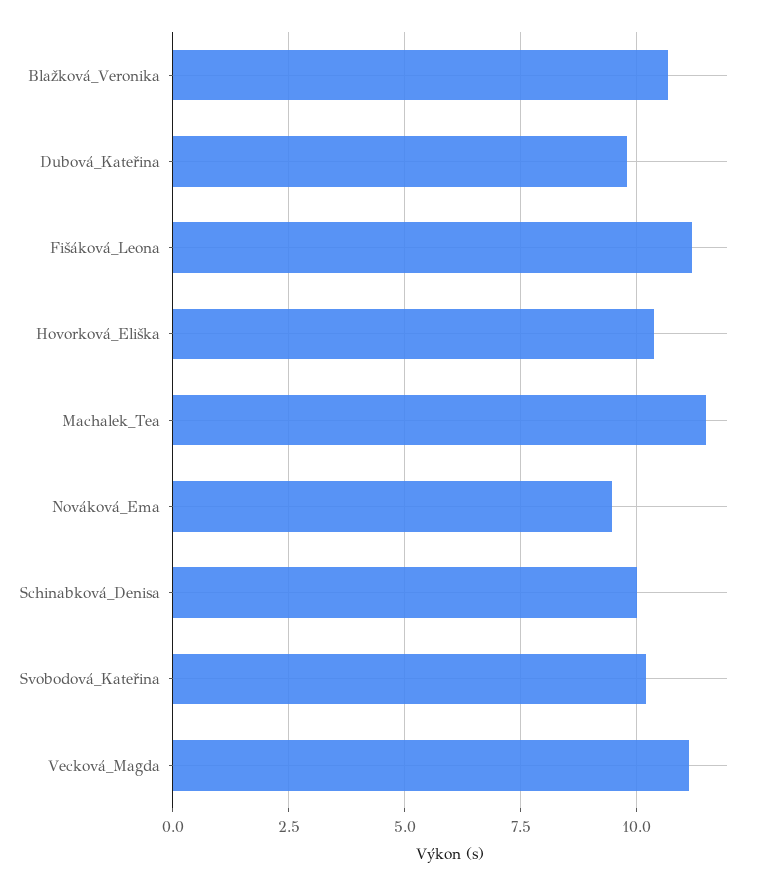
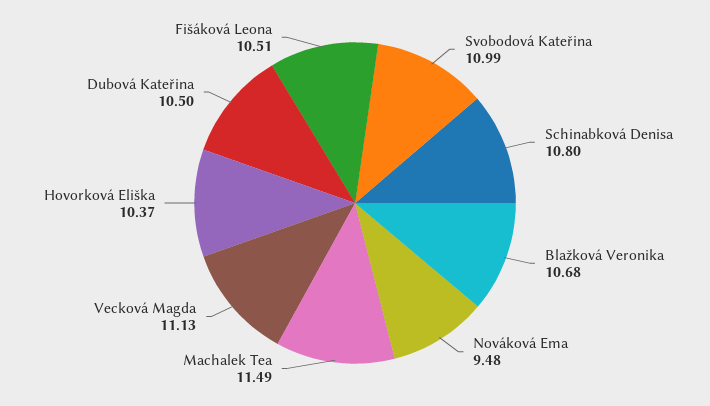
  {
    "Blažková_Veronika": 10.68,
-   "Dubová_Kateřina": 9.75,
+   "Dubová_Kateřina": 10.5,
-   "Fišáková_Leona": 11.25,
+   "Fišáková_Leona": 10.51,
    "Hovorková_Eliška": 10.37,
    "Machalek_Tea": 11.49,
    "Nováková_Ema": 9.48,
-   "Schinabková_Denisa": 10,
+   "Schinabková_Denisa": 10.8,
-   "Svobodová_Kateřina": 10.25,
+   "Svobodová_Kateřina": 10.99,
    "Vecková_Magda": 11.13
  }

